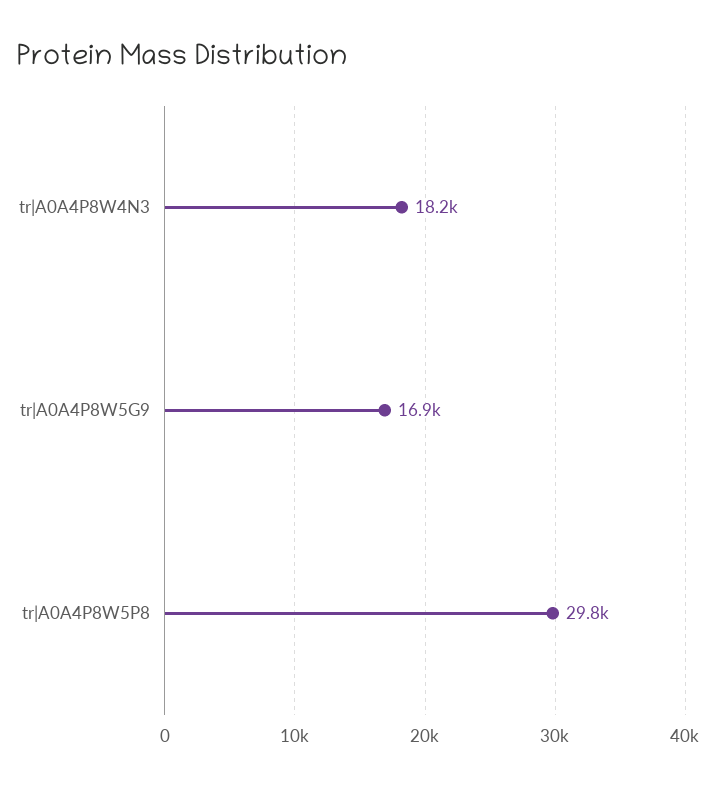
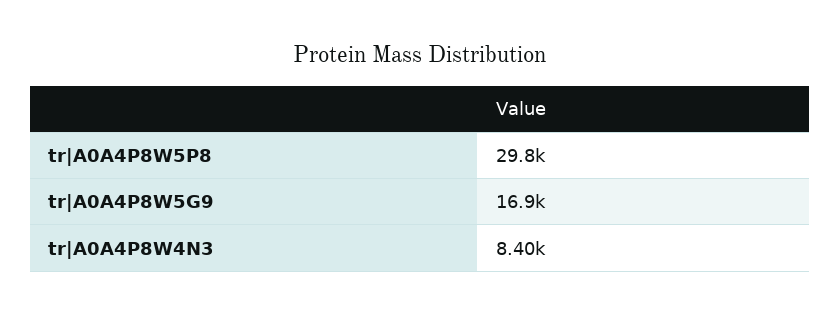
  {
-   "tr|A0A4P8W4N3": 18200,
+   "tr|A0A4P8W4N3": 8400,
    "tr|A0A4P8W5G9": 16900,
    "tr|A0A4P8W5P8": 29800
  }

